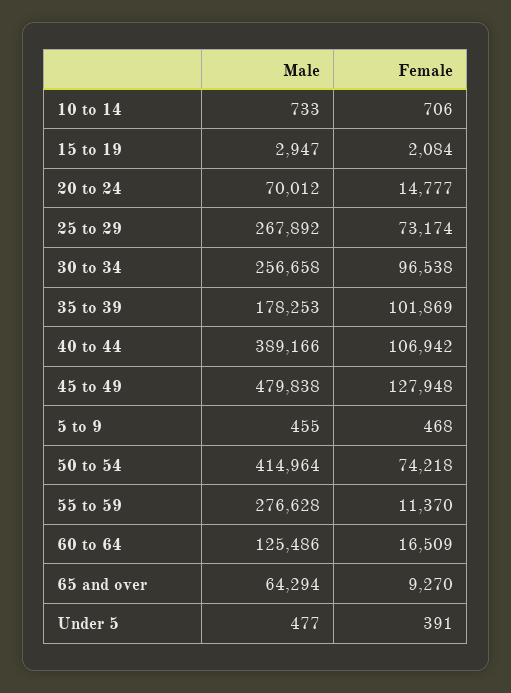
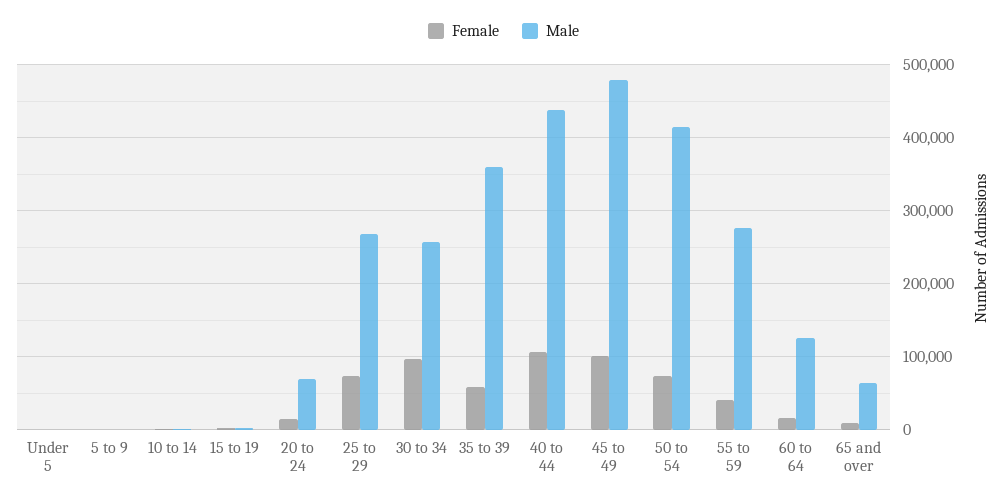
  {
    "Male": {
      "10 to 14": 733,
      "15 to 19": 2947,
      "20 to 24": 70012,
      "25 to 29": 267892,
      "30 to 34": 256658,
-     "35 to 39": 178253,
+     "35 to 39": 360000,
-     "40 to 44": 389166,
+     "40 to 44": 440000,
      "45 to 49": 479838,
      "5 to 9": 455,
      "50 to 54": 414964,
      "55 to 59": 276628,
      "60 to 64": 125486,
      "65 and over": 64294,
      "Under 5": 477
    },
    "Female": {
      "10 to 14": 706,
      "15 to 19": 2084,
      "20 to 24": 14777,
      "25 to 29": 73174,
      "30 to 34": 96538,
-     "35 to 39": 101869,
+     "35 to 39": 60000,
      "40 to 44": 106942,
-     "45 to 49": 127948,
+     "45 to 49": 100000,
      "5 to 9": 468,
      "50 to 54": 74218,
-     "55 to 59": 11370,
+     "55 to 59": 40000,
      "60 to 64": 16509,
      "65 and over": 9270,
      "Under 5": 391
    }
  }

